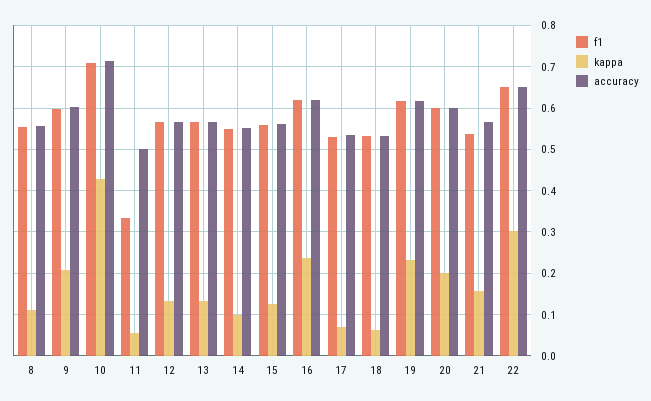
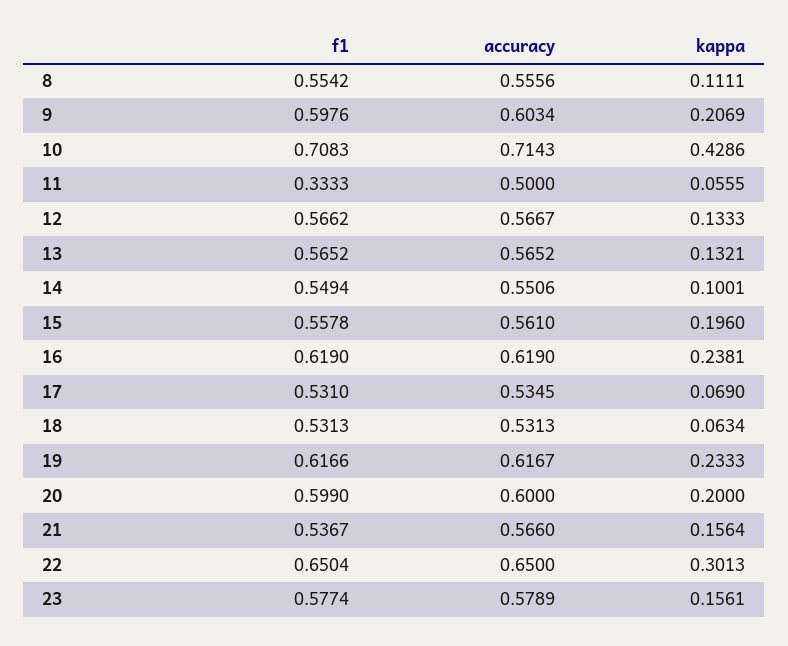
  {
    "f1": {
      "8": 0.5542,
      "9": 0.5976,
      "10": 0.7083,
      "11": 0.3333,
      "12": 0.5662,
      "13": 0.5652,
      "14": 0.5494,
      "15": 0.5578,
      "16": 0.619,
      "17": 0.531,
      "18": 0.5313,
      "19": 0.6166,
      "20": 0.599,
      "21": 0.5367,
-     "22": 0.6504
+     "22": 0.6504,
+     "23": 0.5774
    },
    "kappa": {
      "8": 0.1111,
      "9": 0.2069,
      "10": 0.4286,
      "11": 0.0555,
      "12": 0.1333,
      "13": 0.1321,
      "14": 0.1001,
-     "15": 0.12,
+     "15": 0.196,
      "16": 0.2381,
      "17": 0.069,
      "18": 0.0634,
      "19": 0.2333,
      "20": 0.2,
      "21": 0.1564,
-     "22": 0.3013
+     "22": 0.3013,
+     "23": 0.1561
    },
    "accuracy": {
      "8": 0.5556,
      "9": 0.6034,
      "10": 0.7143,
      "11": 0.5,
      "12": 0.5667,
      "13": 0.5652,
      "14": 0.5506,
      "15": 0.561,
      "16": 0.619,
      "17": 0.5345,
      "18": 0.5313,
      "19": 0.6167,
      "20": 0.6,
      "21": 0.566,
-     "22": 0.65
+     "22": 0.65,
+     "23": 0.5789
    }
  }

